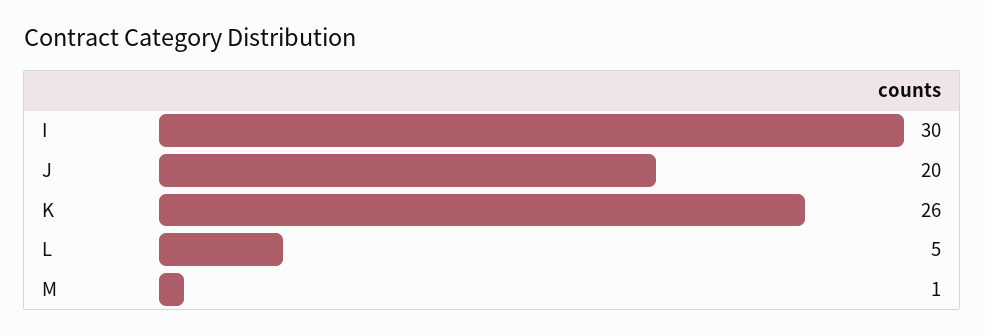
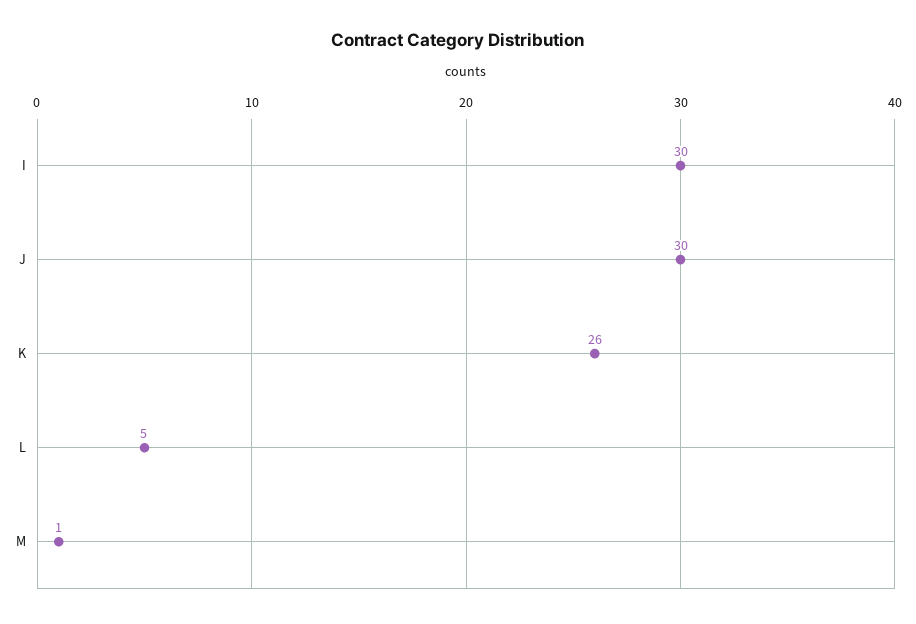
  {
    "I": 30,
-   "J": 20,
+   "J": 30,
    "K": 26,
    "L": 5,
    "M": 1
  }

